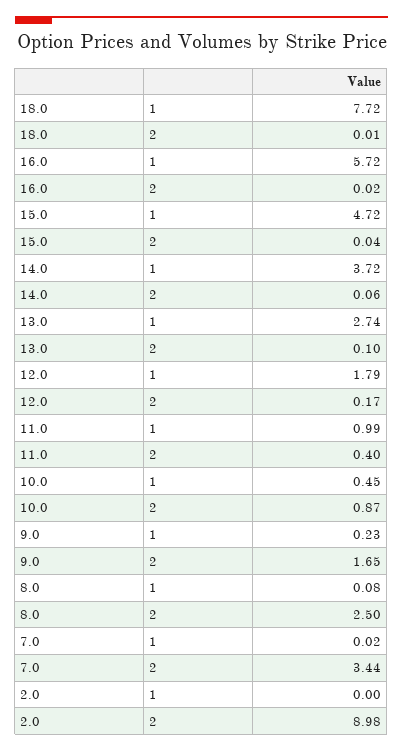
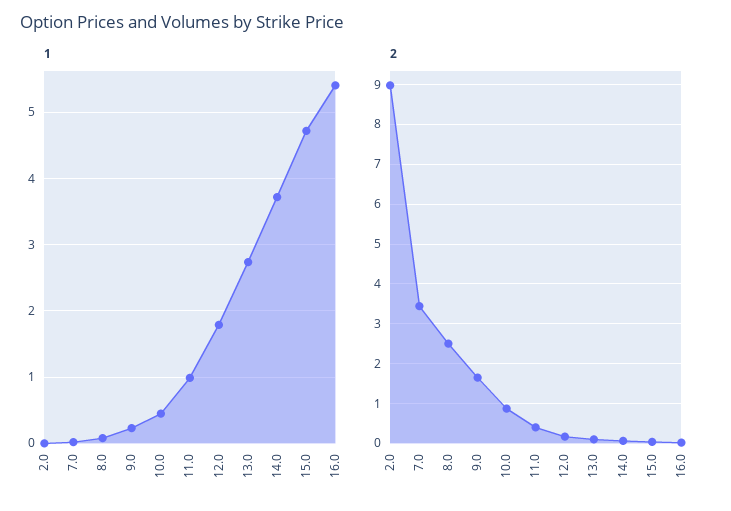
  {
    "1": {
-     "18.0": 7.72,
-     "16.0": 5.72,
+     "16.0": 5.4,
      "15.0": 4.72,
      "14.0": 3.72,
      "13.0": 2.74,
      "12.0": 1.79,
      "11.0": 0.99,
      "10.0": 0.45,
      "9.0": 0.23,
      "8.0": 0.08,
      "7.0": 0.02,
      "2.0": 0
    },
    "2": {
-     "18.0": 0.01,
      "16.0": 0.02,
      "15.0": 0.04,
      "14.0": 0.06,
      "13.0": 0.1,
      "12.0": 0.17,
      "11.0": 0.4,
      "10.0": 0.87,
      "9.0": 1.65,
      "8.0": 2.5,
      "7.0": 3.44,
      "2.0": 8.98
    }
  }

